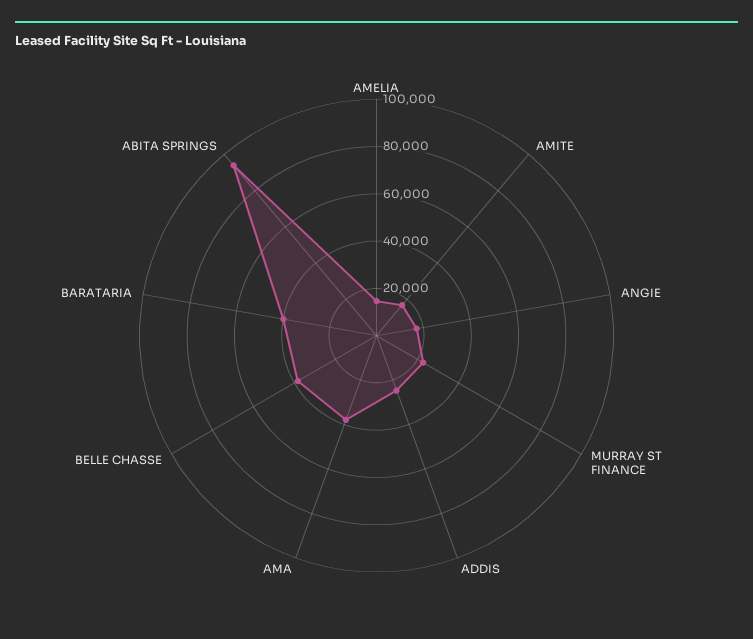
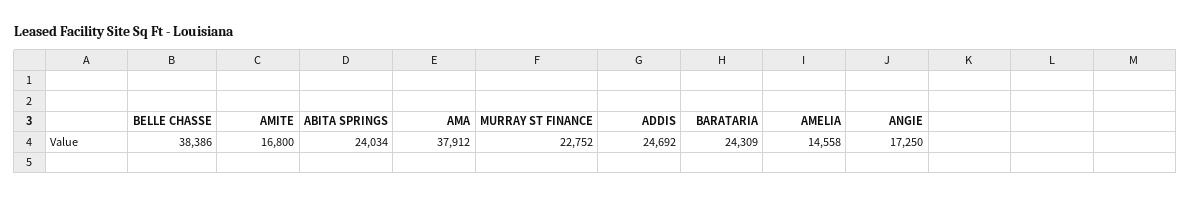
  {
    "AMELIA": 14558,
    "AMITE": 16800,
    "ANGIE": 17250,
    "MURRAY ST FINANCE": 22752,
    "ADDIS": 24692,
    "AMA": 37912,
    "BELLE CHASSE": 38386,
-   "BARATARIA": 40000,
+   "BARATARIA": 24309,
-   "ABITA SPRINGS": 95000
+   "ABITA SPRINGS": 24034
  }

